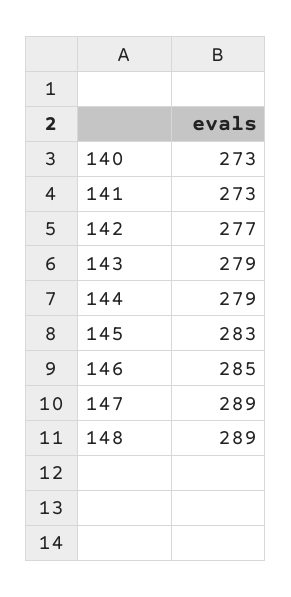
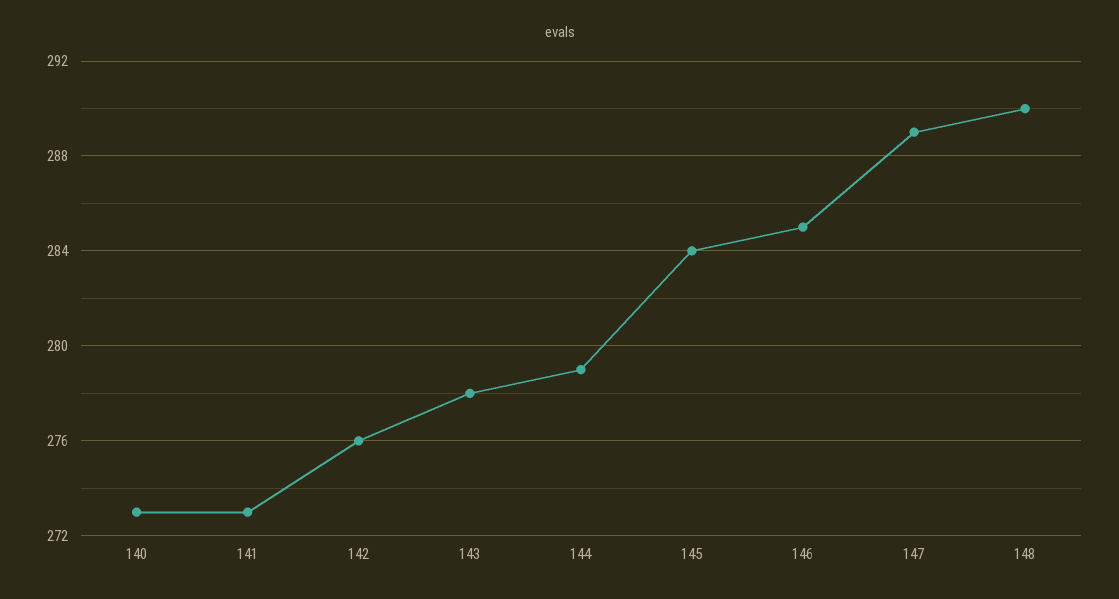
  {
    "140": 273,
    "141": 273,
-   "142": 277,
+   "142": 276,
-   "143": 279,
+   "143": 278,
    "144": 279,
-   "145": 283,
+   "145": 284,
    "146": 285,
    "147": 289,
-   "148": 289
+   "148": 290
  }

